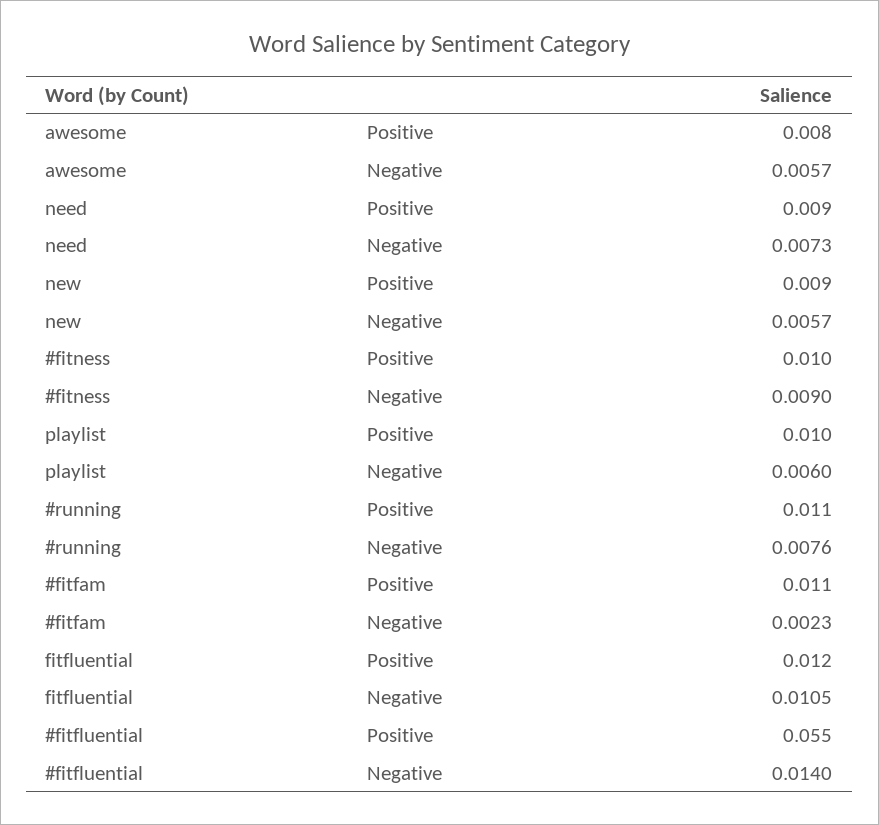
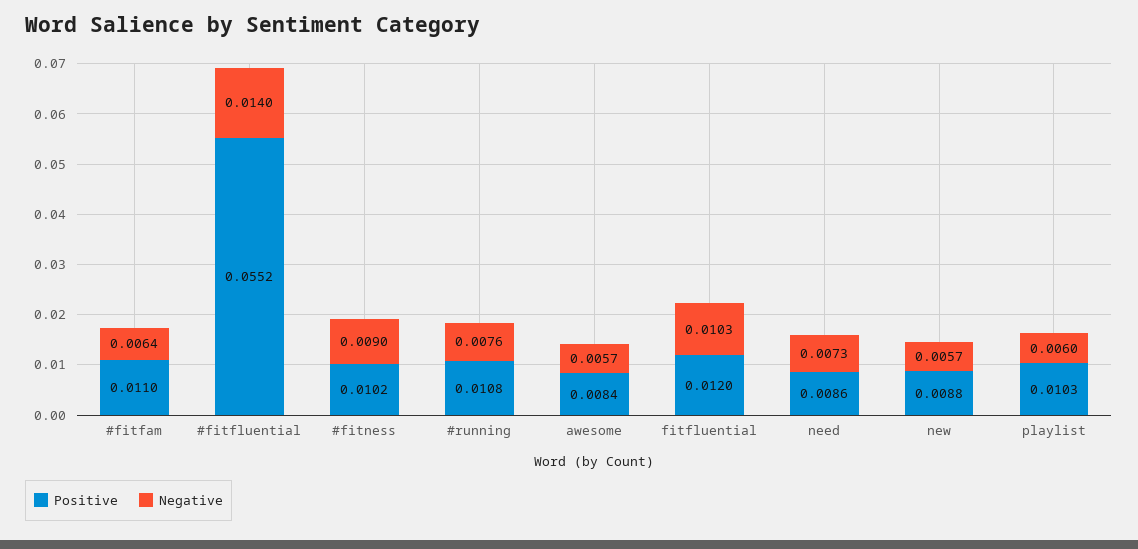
  {
    "Positive": {
      "awesome": 0.0084,
      "need": 0.0086,
      "new": 0.0088,
      "#fitness": 0.0102,
      "playlist": 0.0103,
      "#running": 0.0108,
      "#fitfam": 0.011,
      "fitfluential": 0.012,
      "#fitfluential": 0.0552
    },
    "Negative": {
      "awesome": 0.0057,
      "need": 0.0073,
      "new": 0.0057,
      "#fitness": 0.009,
      "playlist": 0.006,
      "#running": 0.0076,
-     "#fitfam": 0.0023,
+     "#fitfam": 0.0064,
-     "fitfluential": 0.0105,
+     "fitfluential": 0.0103,
      "#fitfluential": 0.014
    }
  }

